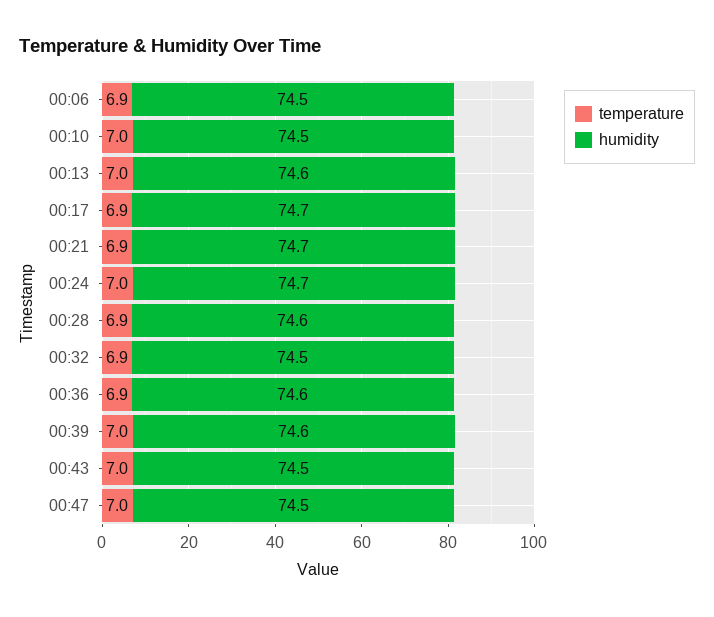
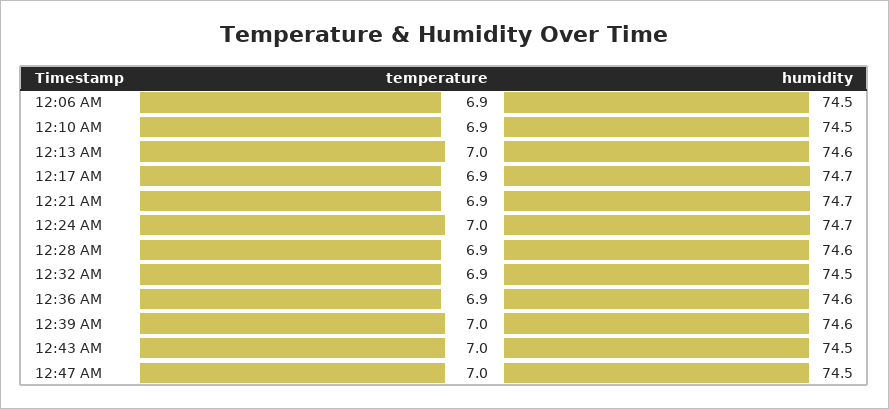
  {
    "temperature": {
      "00:06": 6.9,
-     "00:10": 7,
+     "00:10": 6.9,
      "00:13": 7,
      "00:17": 6.9,
      "00:21": 6.9,
      "00:24": 7,
      "00:28": 6.9,
      "00:32": 6.9,
      "00:36": 6.9,
      "00:39": 7,
      "00:43": 7,
      "00:47": 7
    },
    "humidity": {
      "00:06": 74.5,
      "00:10": 74.5,
      "00:13": 74.6,
      "00:17": 74.7,
      "00:21": 74.7,
      "00:24": 74.7,
      "00:28": 74.6,
      "00:32": 74.5,
      "00:36": 74.6,
      "00:39": 74.6,
      "00:43": 74.5,
      "00:47": 74.5
    }
  }

